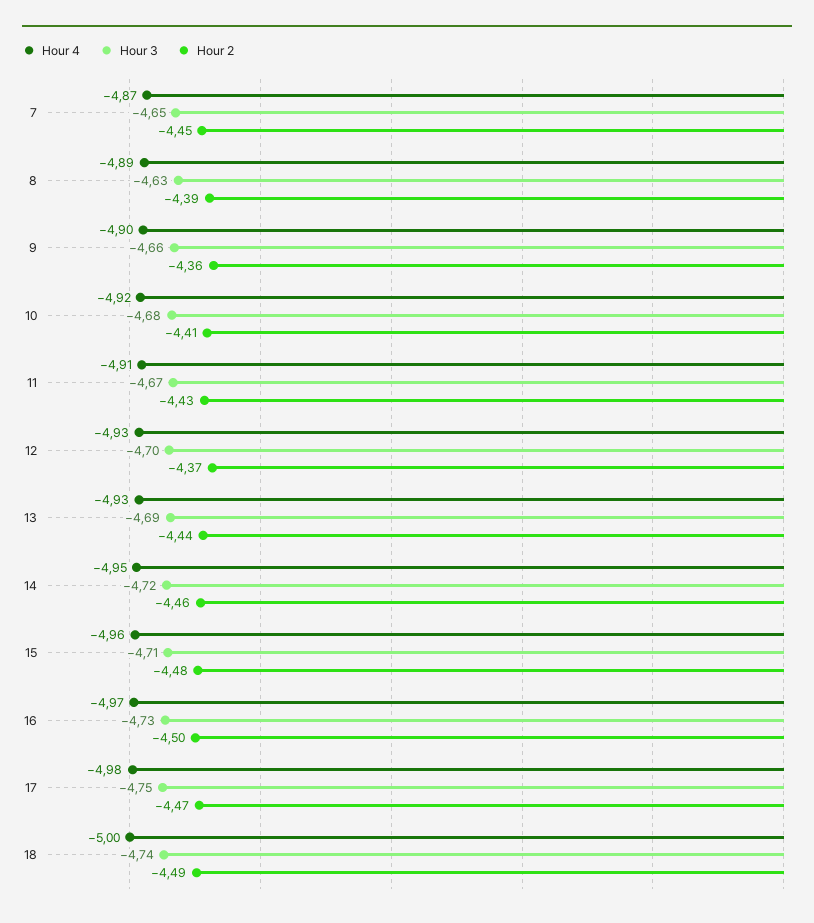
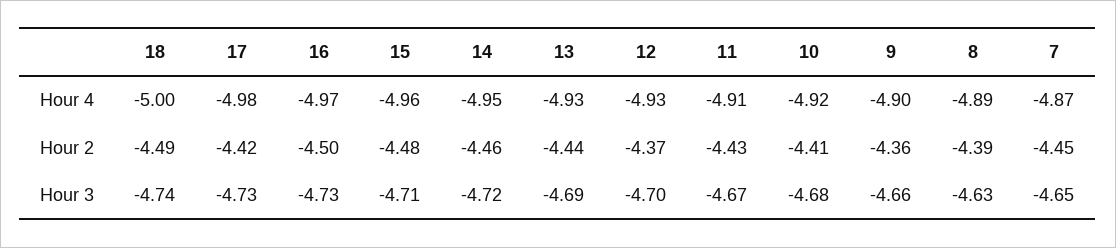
  {
    "Hour 4": {
      "7": -4.87,
      "8": -4.89,
      "9": -4.9,
      "10": -4.92,
      "11": -4.91,
      "12": -4.93,
      "13": -4.93,
      "14": -4.95,
      "15": -4.96,
      "16": -4.97,
      "17": -4.98,
      "18": -5
    },
    "Hour 3": {
      "7": -4.65,
      "8": -4.63,
      "9": -4.66,
      "10": -4.68,
      "11": -4.67,
      "12": -4.7,
      "13": -4.69,
      "14": -4.72,
      "15": -4.71,
      "16": -4.73,
-     "17": -4.75,
+     "17": -4.73,
      "18": -4.74
    },
    "Hour 2": {
      "7": -4.45,
      "8": -4.39,
      "9": -4.36,
      "10": -4.41,
      "11": -4.43,
      "12": -4.37,
      "13": -4.44,
      "14": -4.46,
      "15": -4.48,
      "16": -4.5,
-     "17": -4.47,
+     "17": -4.42,
      "18": -4.49
    }
  }

